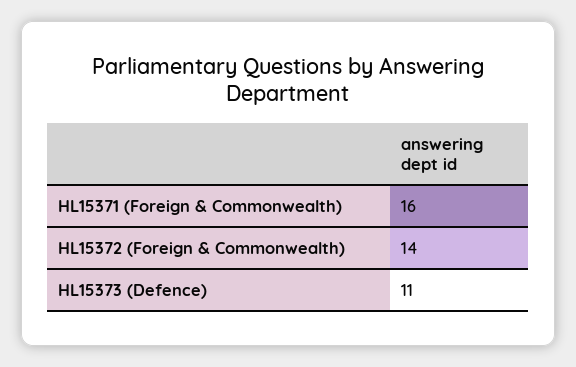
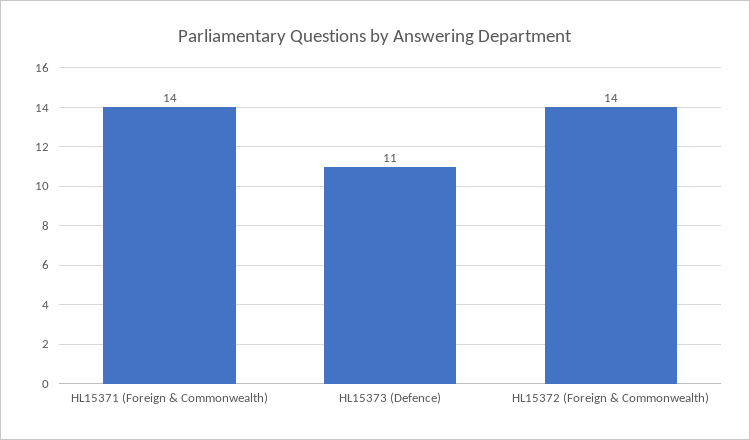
  {
-   "HL15371 (Foreign & Commonwealth)": 16,
+   "HL15371 (Foreign & Commonwealth)": 14,
    "HL15372 (Foreign & Commonwealth)": 14,
    "HL15373 (Defence)": 11
  }

